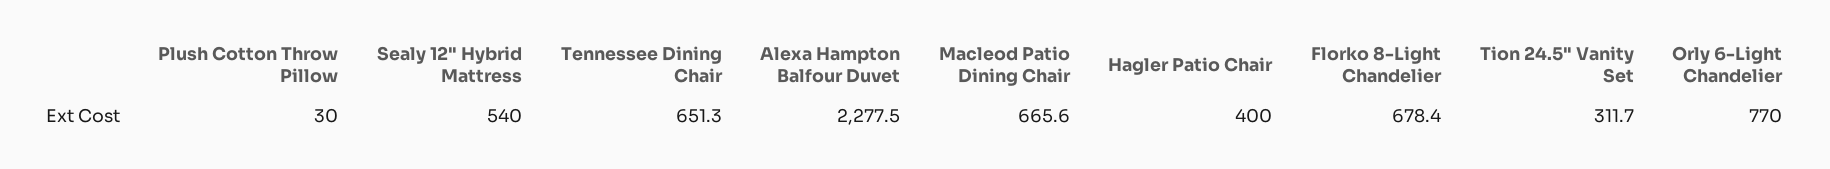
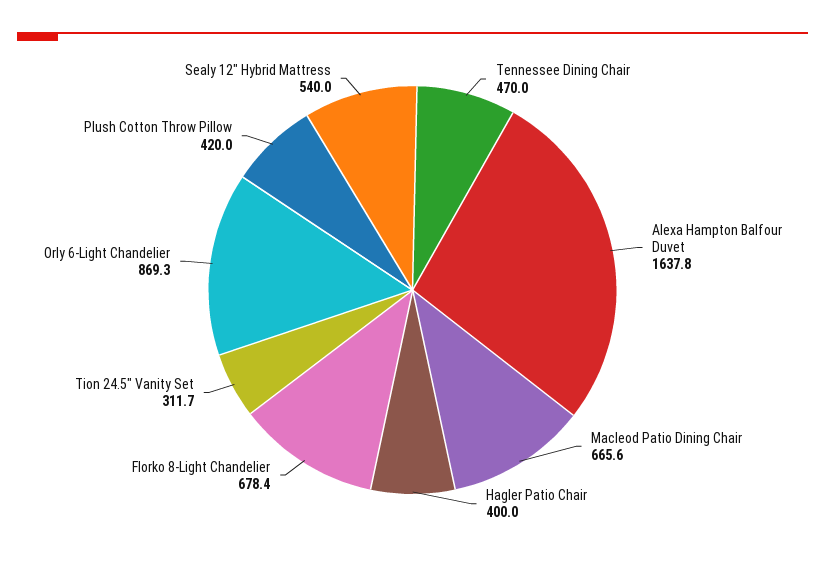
  {
-   "Plush Cotton Throw Pillow": 30,
+   "Plush Cotton Throw Pillow": 420,
    "Sealy 12\" Hybrid Mattress": 540,
-   "Tennessee Dining Chair": 651.3,
+   "Tennessee Dining Chair": 470,
-   "Alexa Hampton Balfour Duvet": 2277.5,
+   "Alexa Hampton Balfour Duvet": 1637.8,
    "Macleod Patio Dining Chair": 665.6,
    "Hagler Patio Chair": 400,
    "Florko 8-Light Chandelier": 678.4,
    "Tion 24.5\" Vanity Set": 311.7,
-   "Orly 6-Light Chandelier": 770
+   "Orly 6-Light Chandelier": 869.3
  }

